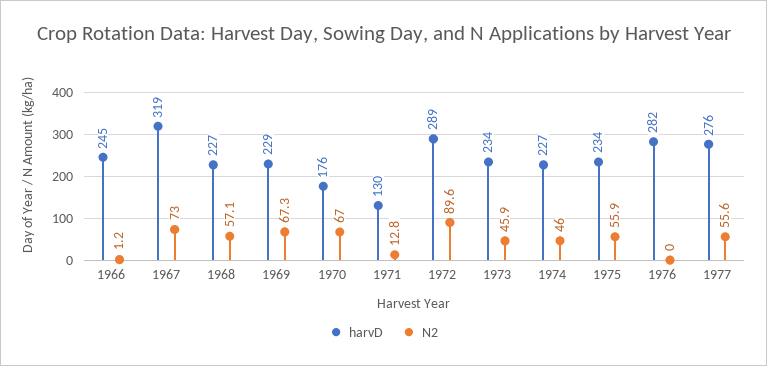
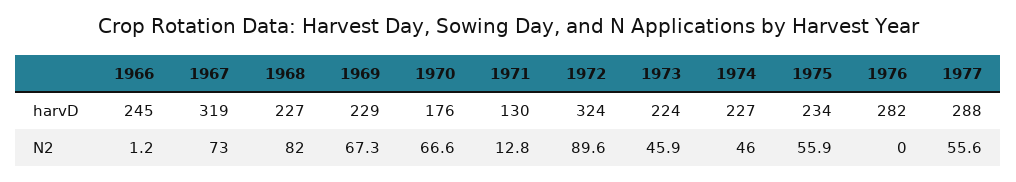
  {
    "harvD": {
      "1966": 245,
      "1967": 319,
      "1968": 227,
      "1969": 229,
      "1970": 176,
      "1971": 130,
-     "1972": 289,
+     "1972": 324,
-     "1973": 234,
+     "1973": 224,
      "1974": 227,
      "1975": 234,
      "1976": 282,
-     "1977": 276
+     "1977": 288
    },
    "N2": {
      "1966": 1.2,
      "1967": 73,
-     "1968": 57.1,
+     "1968": 82,
      "1969": 67.3,
-     "1970": 67,
+     "1970": 66.6,
      "1971": 12.8,
      "1972": 89.6,
      "1973": 45.9,
      "1974": 46,
      "1975": 55.9,
      "1976": 0,
      "1977": 55.6
    }
  }

